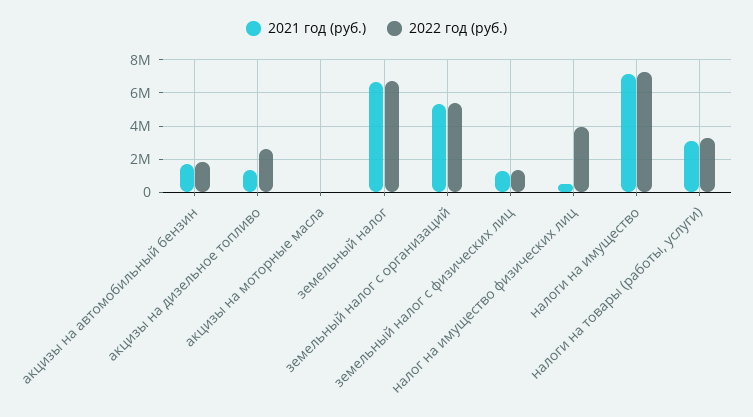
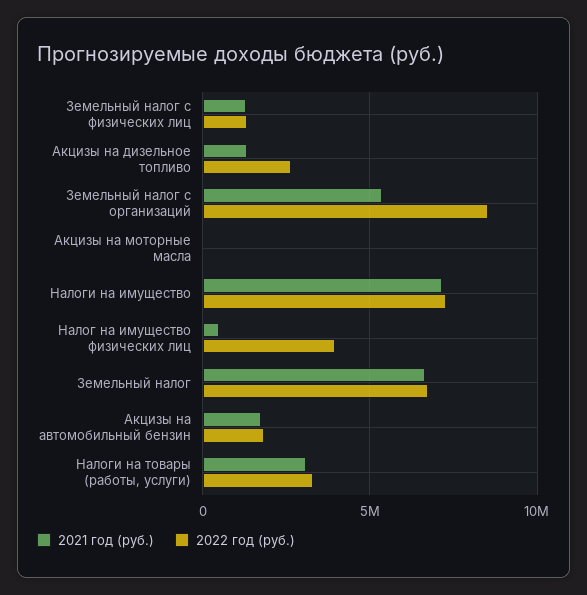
  {
    "2021 год (руб.)": {
      "акцизы на автомобильный бензин": 1500000,
      "акцизы на дизельное топливо": 1500000,
      "акцизы на моторные масла": 0,
      "земельный налог": 6500000,
      "земельный налог с организаций": 5500000,
      "земельный налог с физических лиц": 1500000,
      "налог на имущество физических лиц": 500000,
      "налоги на имущество": 7000000,
      "налоги на товары (работы, услуги)": 3000000
    },
    "2022 год (руб.)": {
      "акцизы на автомобильный бензин": 2000000,
      "акцизы на дизельное топливо": 2500000,
      "акцизы на моторные масла": 0,
      "земельный налог": 6500000,
-     "земельный налог с организаций": 5500000,
+     "земельный налог с организаций": 8500000,
      "земельный налог с физических лиц": 1500000,
      "налог на имущество физических лиц": 4000000,
      "налоги на имущество": 7500000,
      "налоги на товары (работы, услуги)": 3500000
    }
  }

